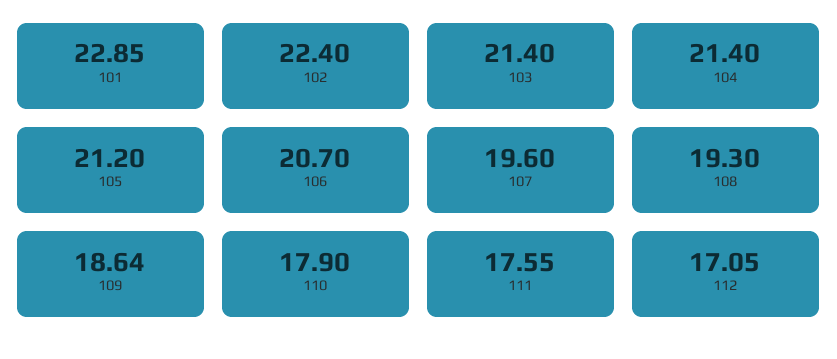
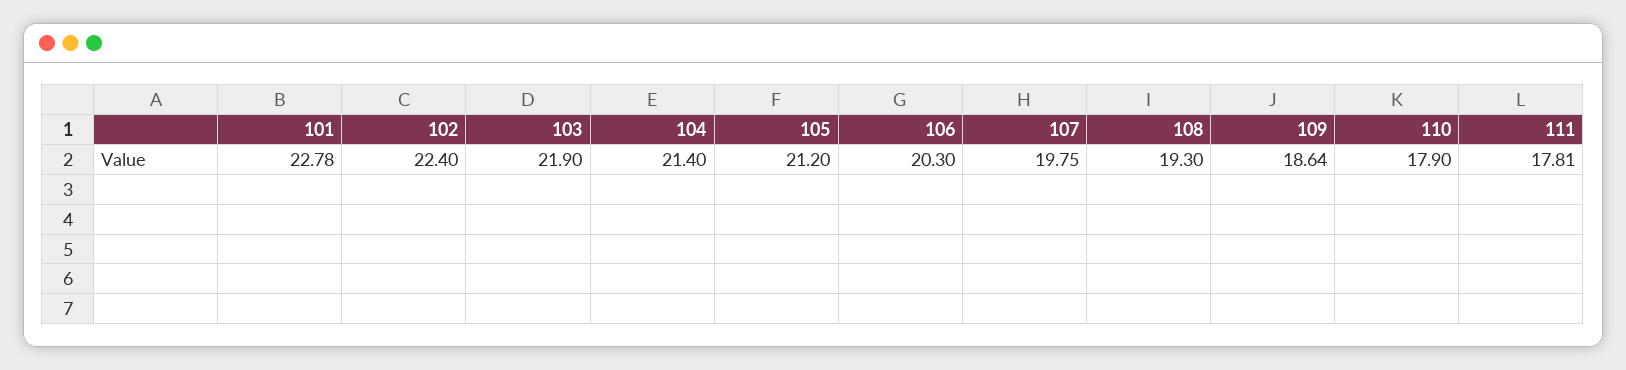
  {
-   "101": 22.85,
+   "101": 22.78,
    "102": 22.4,
-   "103": 21.4,
+   "103": 21.9,
    "104": 21.4,
    "105": 21.2,
-   "106": 20.7,
+   "106": 20.3,
-   "107": 19.6,
+   "107": 19.75,
    "108": 19.3,
    "109": 18.64,
    "110": 17.9,
-   "111": 17.55,
+   "111": 17.81
-   "112": 17.05
  }

